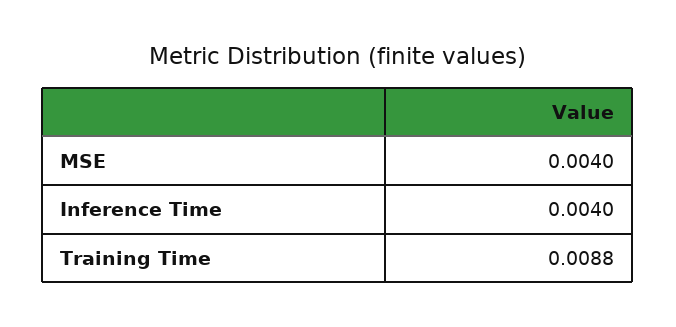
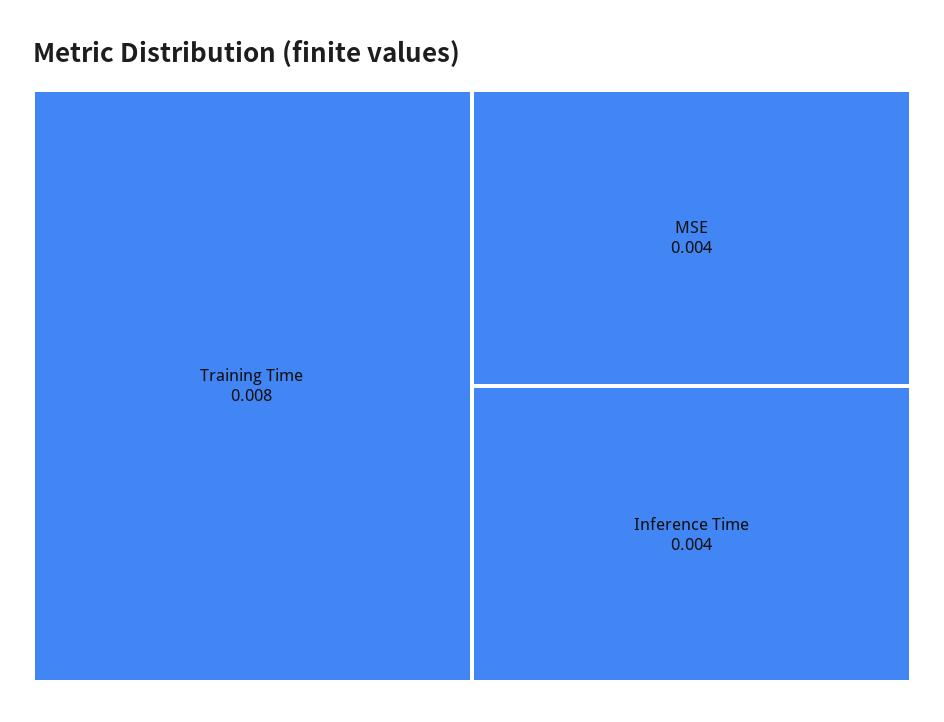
  {
    "MSE": 0.004,
    "Inference Time": 0.004,
-   "Training Time": 0.0088
+   "Training Time": 0.008
  }

